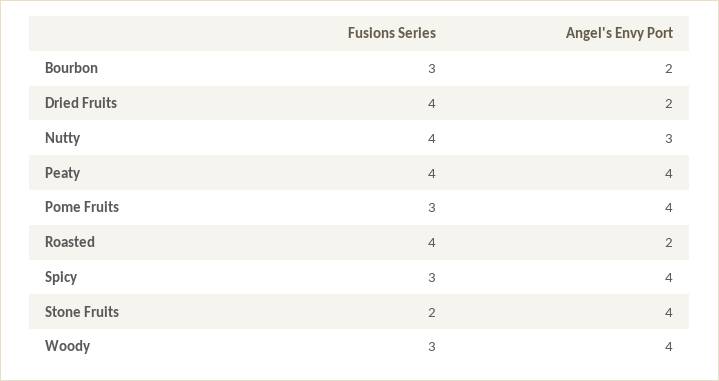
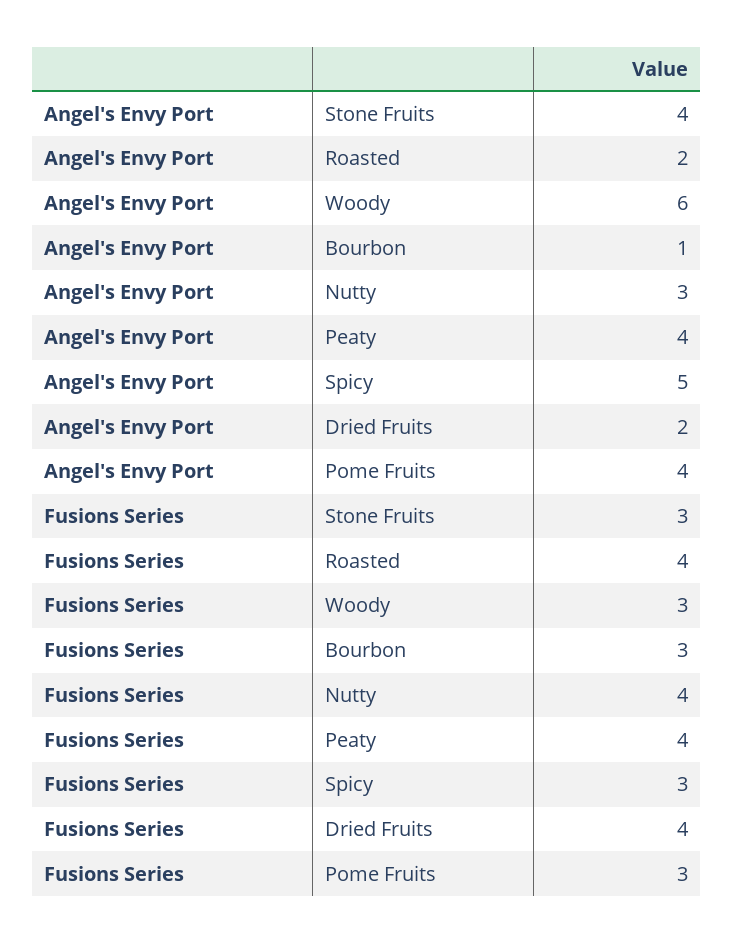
  {
    "Fusions Series": {
      "Bourbon": 3,
      "Dried Fruits": 4,
      "Nutty": 4,
      "Peaty": 4,
      "Pome Fruits": 3,
      "Roasted": 4,
      "Spicy": 3,
-     "Stone Fruits": 2,
+     "Stone Fruits": 3,
      "Woody": 3
    },
    "Angel's Envy Port": {
-     "Bourbon": 2,
+     "Bourbon": 1,
      "Dried Fruits": 2,
      "Nutty": 3,
      "Peaty": 4,
      "Pome Fruits": 4,
      "Roasted": 2,
-     "Spicy": 4,
+     "Spicy": 5,
      "Stone Fruits": 4,
-     "Woody": 4
+     "Woody": 6
    }
  }

